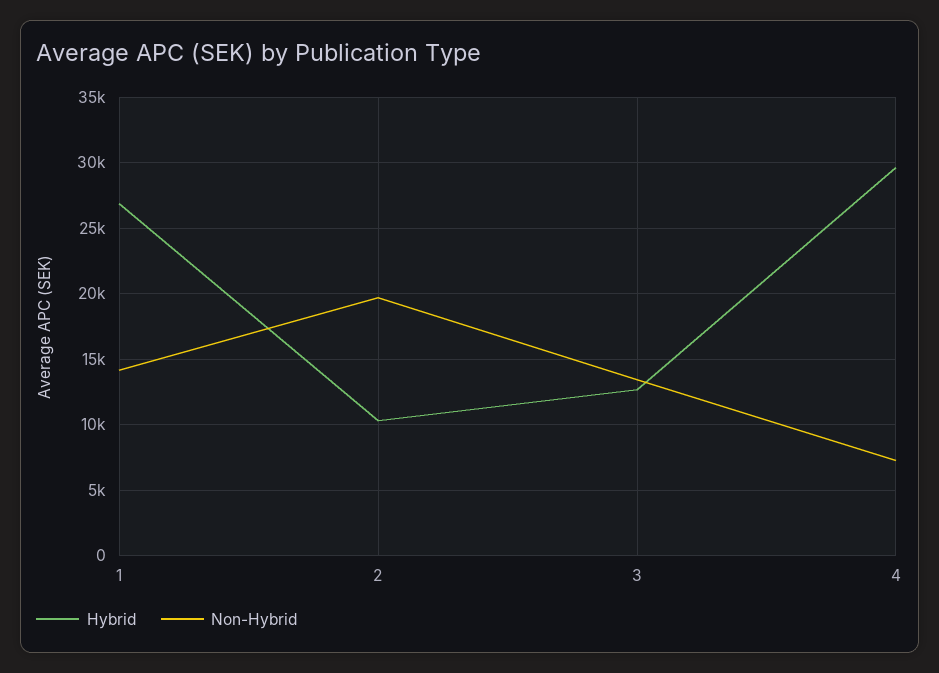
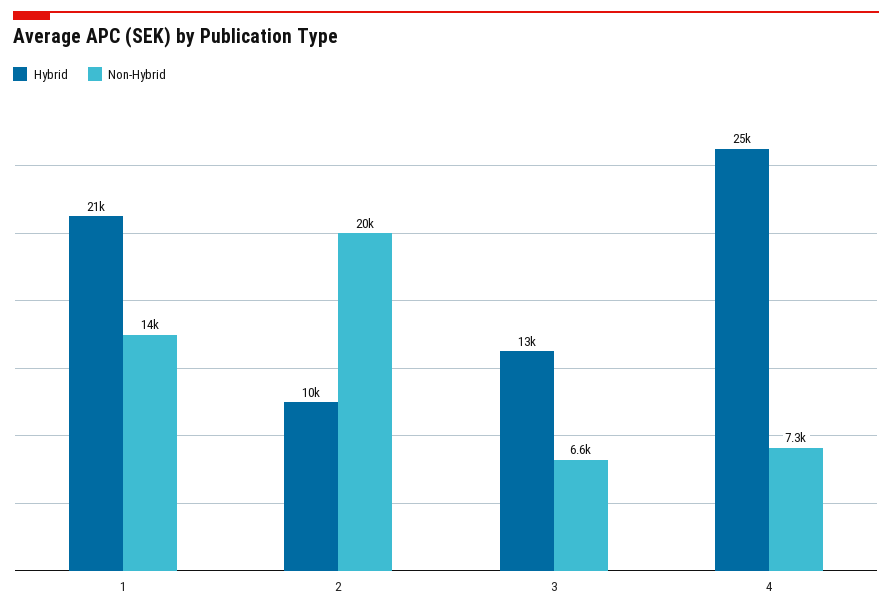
  {
    "Hybrid": {
-     "1": 27000,
+     "1": 21000,
      "2": 10000,
      "3": 13000,
-     "4": 29500
+     "4": 25000
    },
    "Non-Hybrid": {
      "1": 14000,
      "2": 20000,
-     "3": 13500,
+     "3": 6600,
      "4": 7300
    }
  }

